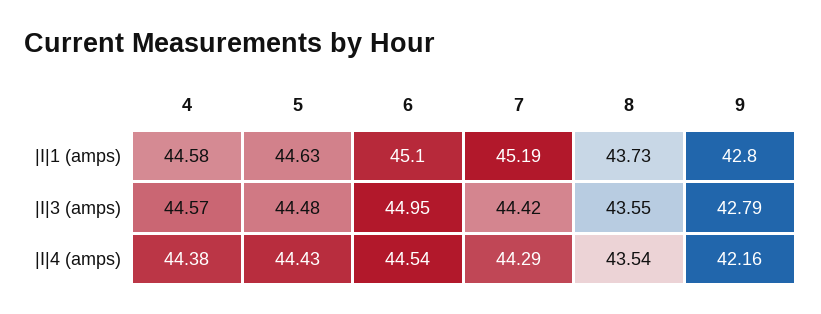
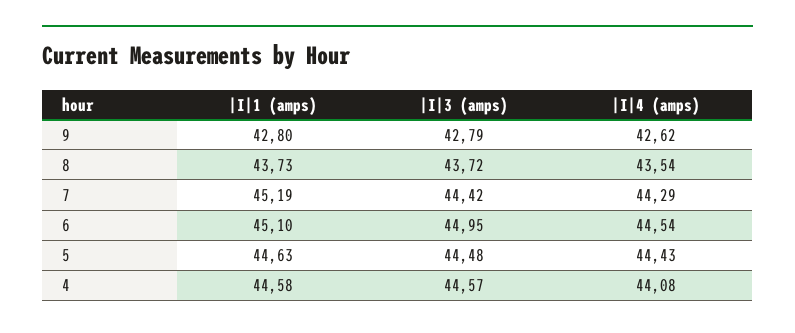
  {
    "4": {
      "|I|1 (amps)": 44.58,
      "|I|3 (amps)": 44.57,
-     "|I|4 (amps)": 44.38
+     "|I|4 (amps)": 44.08
    },
    "5": {
      "|I|1 (amps)": 44.63,
      "|I|3 (amps)": 44.48,
      "|I|4 (amps)": 44.43
    },
    "6": {
      "|I|1 (amps)": 45.1,
      "|I|3 (amps)": 44.95,
      "|I|4 (amps)": 44.54
    },
    "7": {
      "|I|1 (amps)": 45.19,
      "|I|3 (amps)": 44.42,
      "|I|4 (amps)": 44.29
    },
    "8": {
      "|I|1 (amps)": 43.73,
-     "|I|3 (amps)": 43.55,
+     "|I|3 (amps)": 43.72,
      "|I|4 (amps)": 43.54
    },
    "9": {
      "|I|1 (amps)": 42.8,
      "|I|3 (amps)": 42.79,
-     "|I|4 (amps)": 42.16
+     "|I|4 (amps)": 42.62
    }
  }

